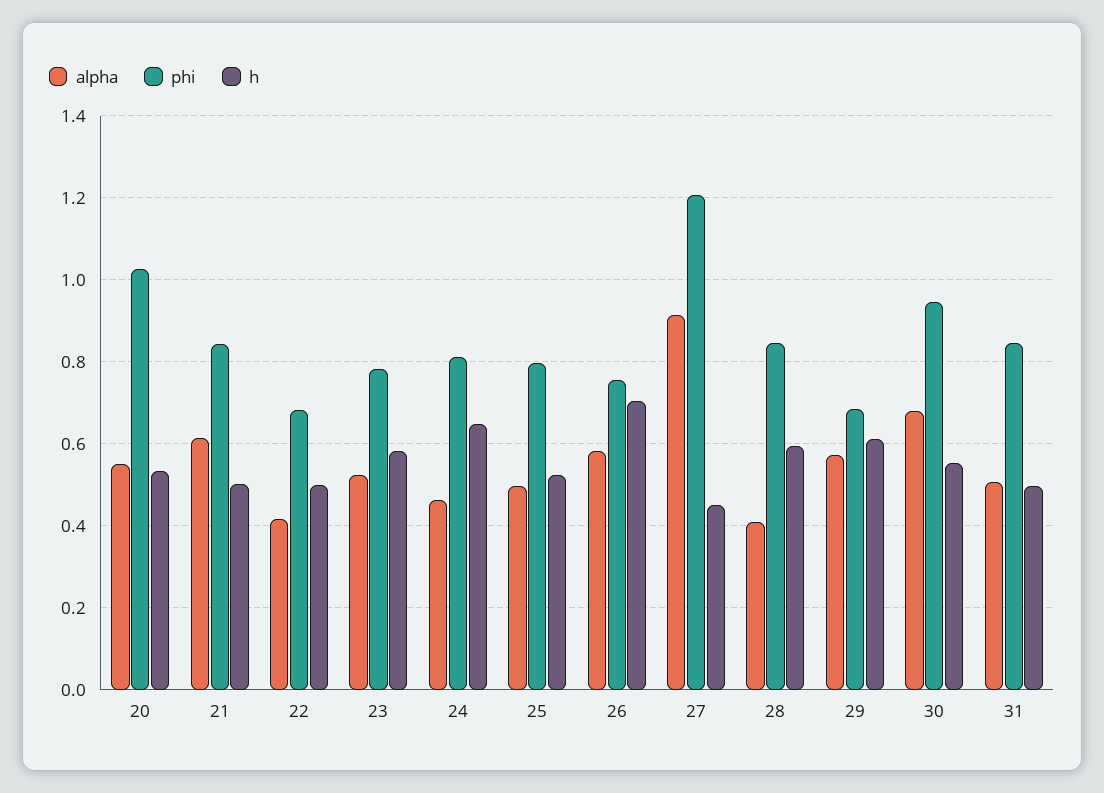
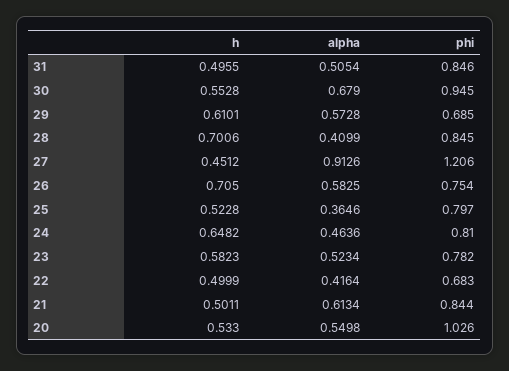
  {
    "alpha": {
      "20": 0.5498,
      "21": 0.6134,
      "22": 0.4164,
      "23": 0.5234,
      "24": 0.4636,
-     "25": 0.5,
+     "25": 0.3646,
      "26": 0.5825,
      "27": 0.9126,
      "28": 0.4099,
      "29": 0.5728,
      "30": 0.679,
      "31": 0.5054
    },
    "phi": {
      "20": 1.026,
      "21": 0.844,
      "22": 0.683,
      "23": 0.782,
      "24": 0.81,
      "25": 0.797,
      "26": 0.754,
      "27": 1.206,
      "28": 0.845,
      "29": 0.685,
      "30": 0.945,
      "31": 0.846
    },
    "h": {
      "20": 0.533,
      "21": 0.5011,
      "22": 0.4999,
      "23": 0.5823,
      "24": 0.6482,
      "25": 0.5228,
      "26": 0.705,
      "27": 0.4512,
-     "28": 0.6,
+     "28": 0.7006,
      "29": 0.6101,
      "30": 0.5528,
      "31": 0.4955
    }
  }

